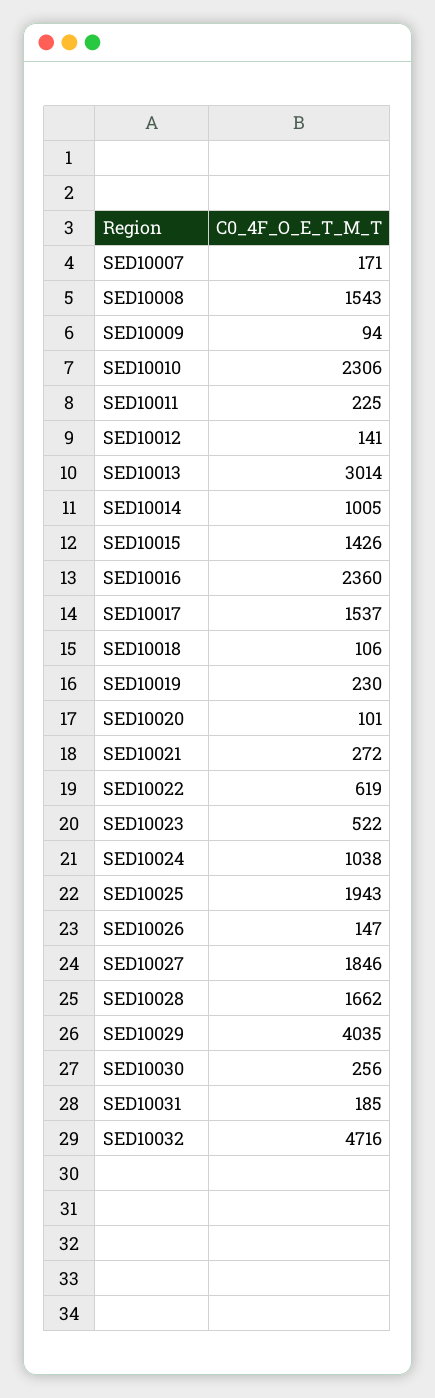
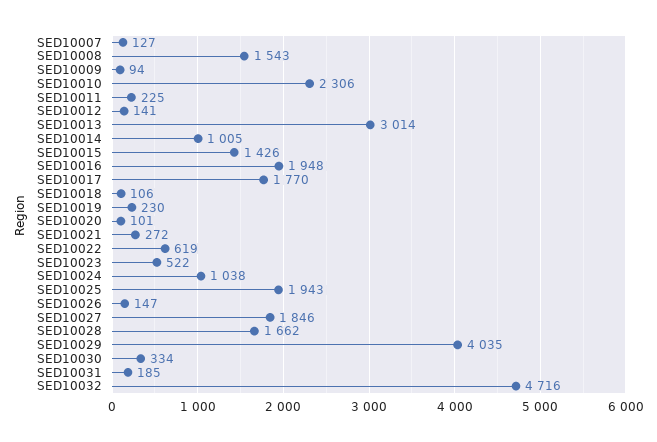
  {
-   "SED10007": 171,
+   "SED10007": 127,
    "SED10008": 1543,
    "SED10009": 94,
    "SED10010": 2306,
    "SED10011": 225,
    "SED10012": 141,
    "SED10013": 3014,
    "SED10014": 1005,
    "SED10015": 1426,
-   "SED10016": 2360,
+   "SED10016": 1948,
-   "SED10017": 1537,
+   "SED10017": 1770,
    "SED10018": 106,
    "SED10019": 230,
    "SED10020": 101,
    "SED10021": 272,
    "SED10022": 619,
    "SED10023": 522,
    "SED10024": 1038,
    "SED10025": 1943,
    "SED10026": 147,
    "SED10027": 1846,
    "SED10028": 1662,
    "SED10029": 4035,
-   "SED10030": 256,
+   "SED10030": 334,
    "SED10031": 185,
    "SED10032": 4716
  }

